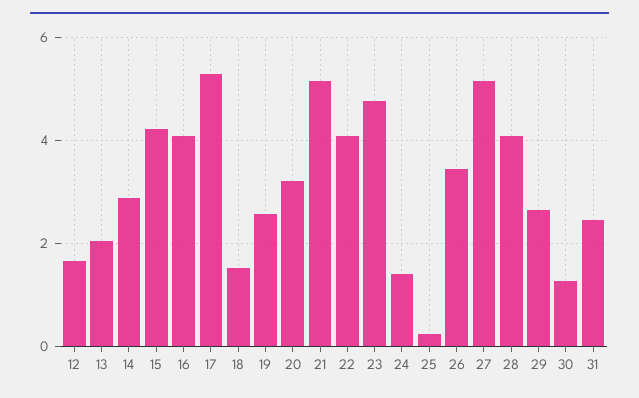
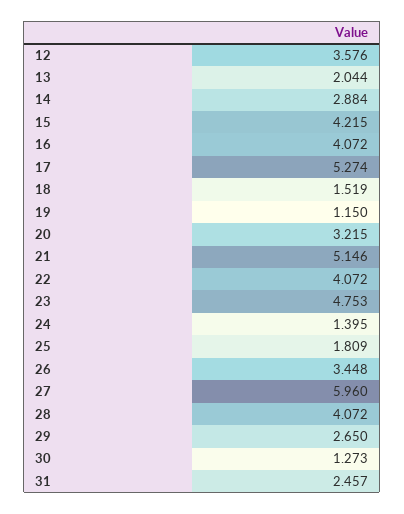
  {
-   "12": 1.6,
+   "12": 3.576,
    "13": 2.044,
    "14": 2.884,
    "15": 4.215,
    "16": 4.072,
    "17": 5.274,
    "18": 1.519,
-   "19": 2.6,
+   "19": 1.15,
    "20": 3.215,
    "21": 5.146,
    "22": 4.072,
    "23": 4.753,
    "24": 1.395,
-   "25": 0.2,
+   "25": 1.809,
    "26": 3.448,
-   "27": 5.2,
+   "27": 5.96,
    "28": 4.072,
    "29": 2.65,
    "30": 1.273,
    "31": 2.457
  }

